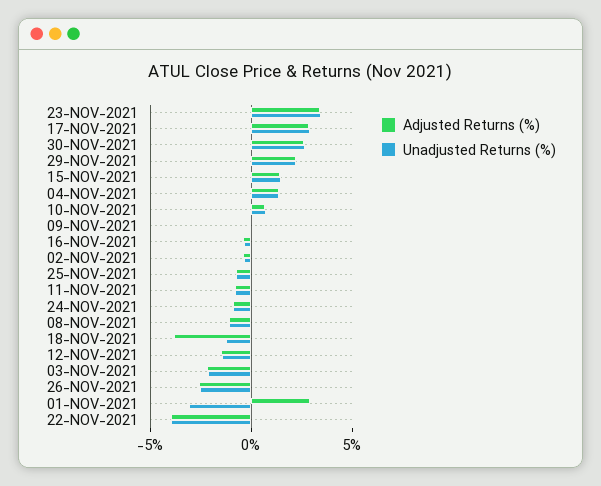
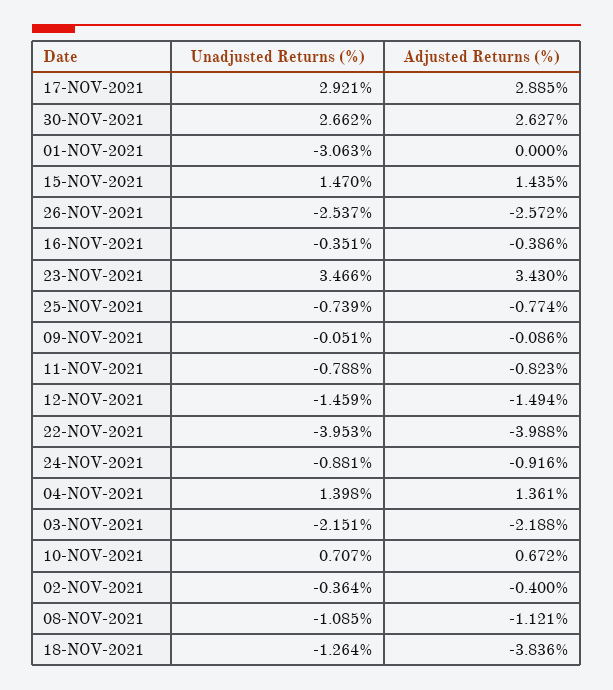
  {
    "Adjusted Returns (%)": {
      "23-NOV-2021": 3.43,
      "17-NOV-2021": 2.885,
      "30-NOV-2021": 2.627,
-     "29-NOV-2021": 2,
      "15-NOV-2021": 1.435,
      "04-NOV-2021": 1.361,
      "10-NOV-2021": 0.672,
      "09-NOV-2021": -0.086,
      "16-NOV-2021": -0.386,
      "02-NOV-2021": -0.4,
      "25-NOV-2021": -0.774,
      "11-NOV-2021": -0.823,
      "24-NOV-2021": -0.916,
      "08-NOV-2021": -1.121,
      "18-NOV-2021": -3.836,
      "12-NOV-2021": -1.494,
      "03-NOV-2021": -2.188,
      "26-NOV-2021": -2.572,
-     "01-NOV-2021": 3,
+     "01-NOV-2021": 0,
      "22-NOV-2021": -3.988
    },
    "Unadjusted Returns (%)": {
      "23-NOV-2021": 3.466,
      "17-NOV-2021": 2.921,
      "30-NOV-2021": 2.662,
-     "29-NOV-2021": 2,
      "15-NOV-2021": 1.47,
      "04-NOV-2021": 1.398,
      "10-NOV-2021": 0.707,
      "09-NOV-2021": -0.051,
      "16-NOV-2021": -0.351,
      "02-NOV-2021": -0.364,
      "25-NOV-2021": -0.739,
      "11-NOV-2021": -0.788,
      "24-NOV-2021": -0.881,
      "08-NOV-2021": -1.085,
      "18-NOV-2021": -1.264,
      "12-NOV-2021": -1.459,
      "03-NOV-2021": -2.151,
      "26-NOV-2021": -2.537,
      "01-NOV-2021": -3.063,
      "22-NOV-2021": -3.953
    }
  }

